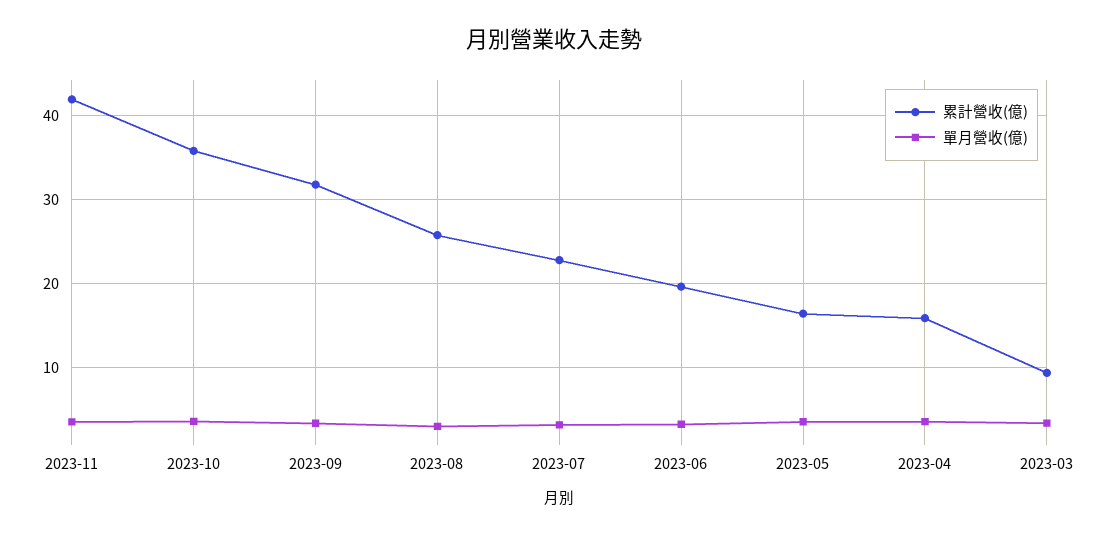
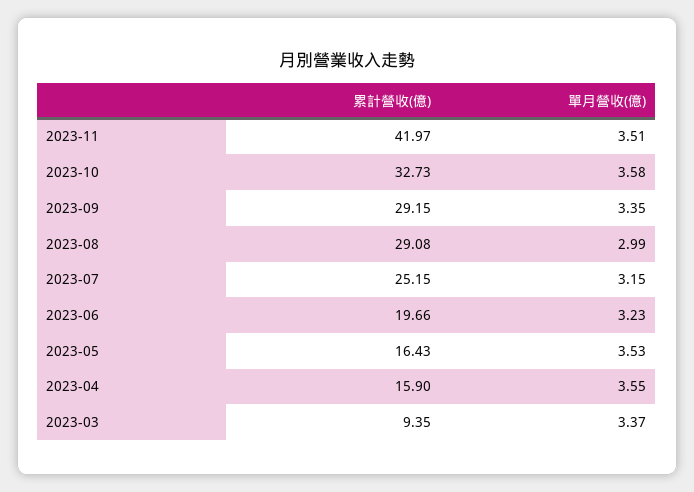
  {
    "累計營收(億)": {
      "2023-11": 41.97,
-     "2023-10": 36,
+     "2023-10": 32.73,
-     "2023-09": 32,
+     "2023-09": 29.15,
-     "2023-08": 26,
+     "2023-08": 29.08,
-     "2023-07": 23,
+     "2023-07": 25.15,
      "2023-06": 19.66,
      "2023-05": 16.43,
      "2023-04": 15.9,
      "2023-03": 9.35
    },
    "單月營收(億)": {
      "2023-11": 3.51,
      "2023-10": 3.58,
      "2023-09": 3.35,
      "2023-08": 2.99,
      "2023-07": 3.15,
      "2023-06": 3.23,
      "2023-05": 3.53,
      "2023-04": 3.55,
      "2023-03": 3.37
    }
  }

